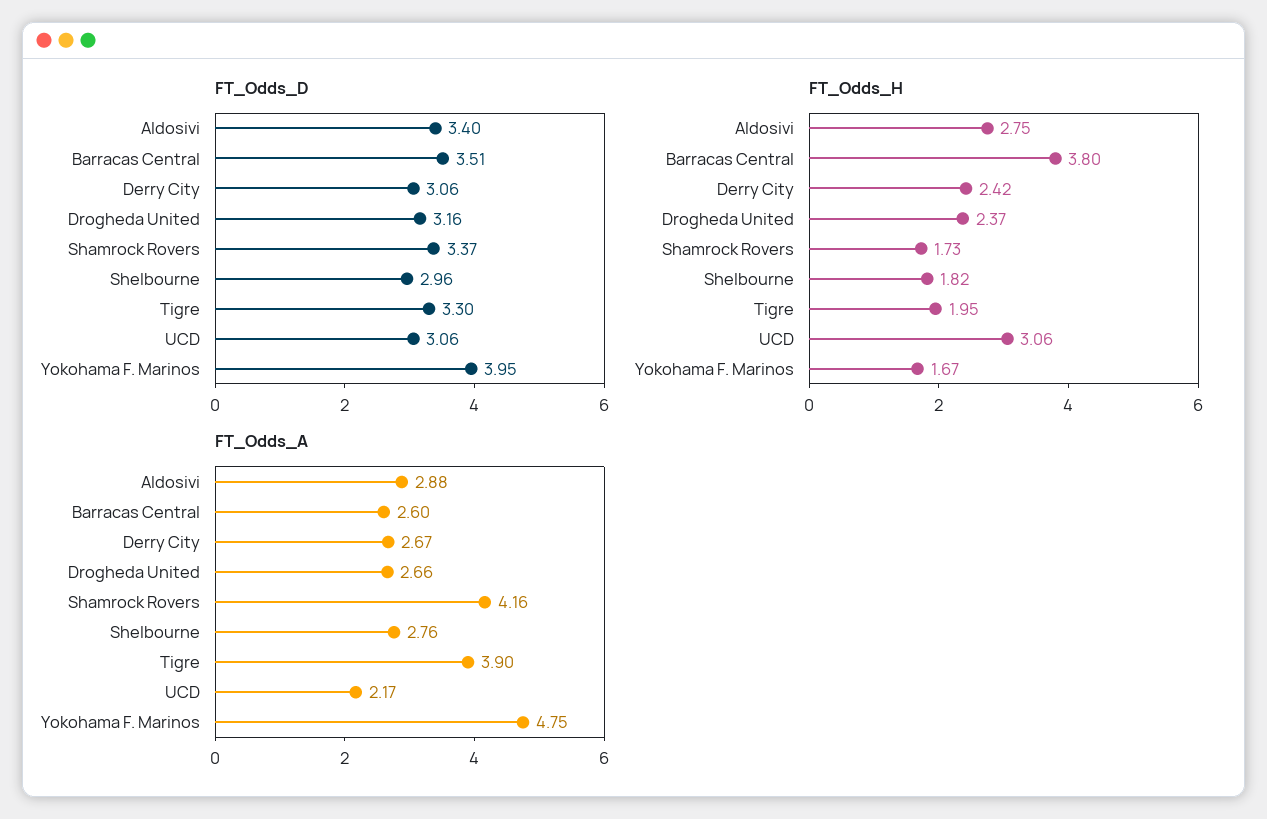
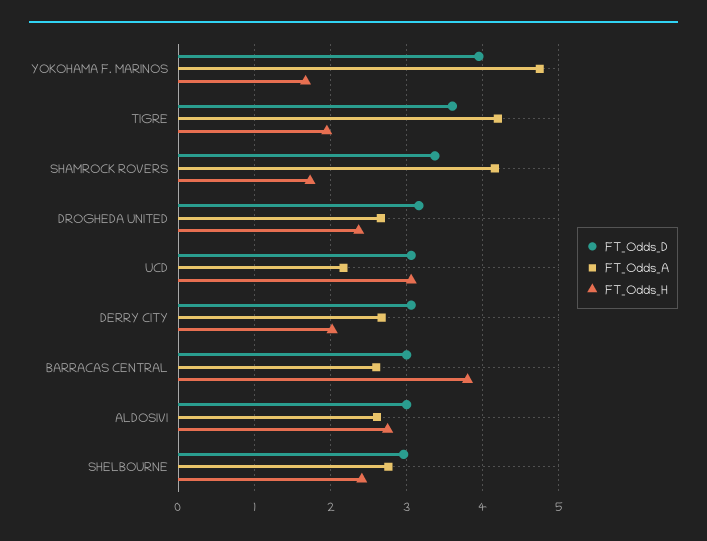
  {
    "FT_Odds_D": {
-     "Aldosivi": 3.4,
+     "Aldosivi": 3,
-     "Barracas Central": 3.51,
+     "Barracas Central": 3,
      "Derry City": 3.06,
      "Drogheda United": 3.16,
      "Shamrock Rovers": 3.37,
      "Shelbourne": 2.96,
-     "Tigre": 3.3,
+     "Tigre": 3.6,
      "UCD": 3.06,
      "Yokohama F. Marinos": 3.95
    },
    "FT_Odds_H": {
      "Aldosivi": 2.75,
      "Barracas Central": 3.8,
-     "Derry City": 2.42,
+     "Derry City": 2,
      "Drogheda United": 2.37,
      "Shamrock Rovers": 1.73,
-     "Shelbourne": 1.82,
+     "Shelbourne": 2.4,
      "Tigre": 1.95,
      "UCD": 3.06,
      "Yokohama F. Marinos": 1.67
    },
    "FT_Odds_A": {
-     "Aldosivi": 2.88,
+     "Aldosivi": 2.6,
      "Barracas Central": 2.6,
      "Derry City": 2.67,
      "Drogheda United": 2.66,
      "Shamrock Rovers": 4.16,
      "Shelbourne": 2.76,
-     "Tigre": 3.9,
+     "Tigre": 4.2,
      "UCD": 2.17,
      "Yokohama F. Marinos": 4.75
    }
  }

